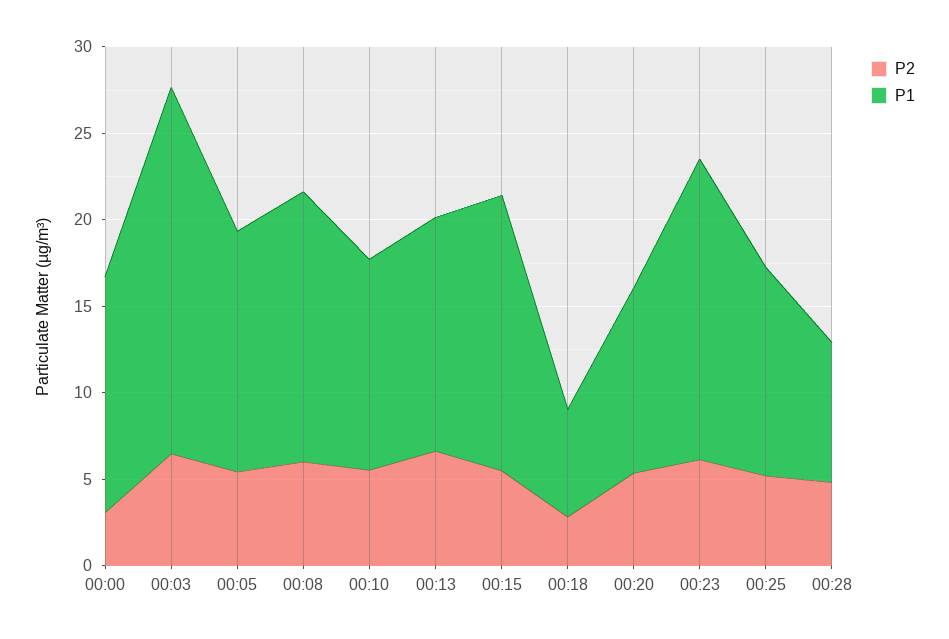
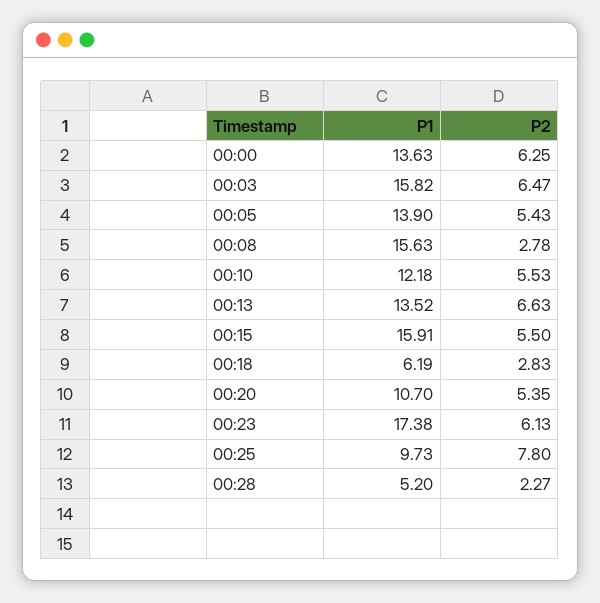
  {
    "P2": {
-     "00:00": 3,
+     "00:00": 6.25,
      "00:03": 6.47,
      "00:05": 5.43,
-     "00:08": 6,
+     "00:08": 2.78,
      "00:10": 5.53,
      "00:13": 6.63,
      "00:15": 5.5,
      "00:18": 2.83,
      "00:20": 5.35,
      "00:23": 6.13,
-     "00:25": 5,
+     "00:25": 7.8,
-     "00:28": 5
+     "00:28": 2.27
    },
    "P1": {
      "00:00": 13.63,
-     "00:03": 21,
+     "00:03": 15.82,
      "00:05": 13.9,
      "00:08": 15.63,
      "00:10": 12.18,
      "00:13": 13.52,
      "00:15": 15.91,
      "00:18": 6.19,
      "00:20": 10.7,
      "00:23": 17.38,
-     "00:25": 12,
+     "00:25": 9.73,
-     "00:28": 8
+     "00:28": 5.2
    }
  }

